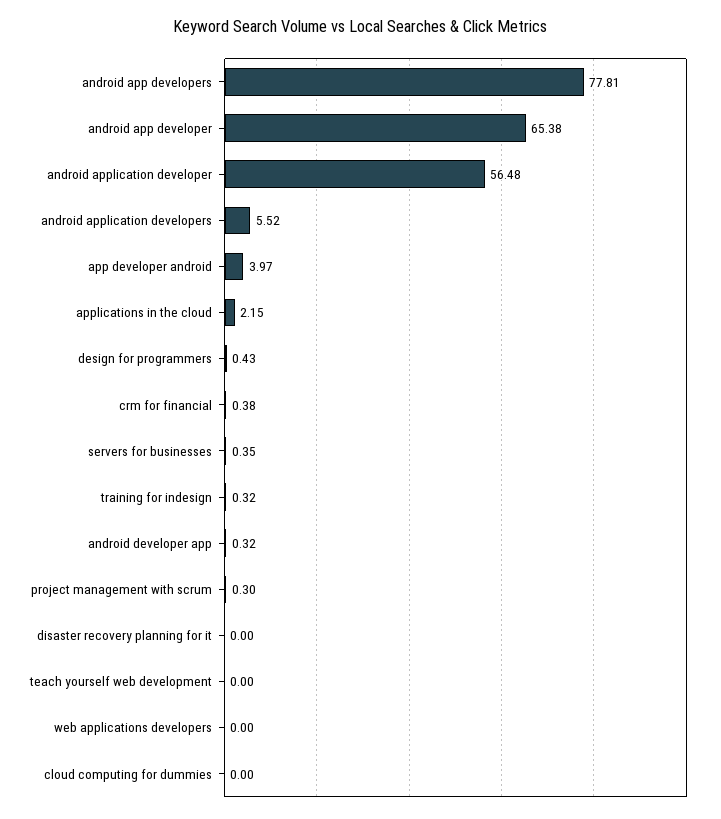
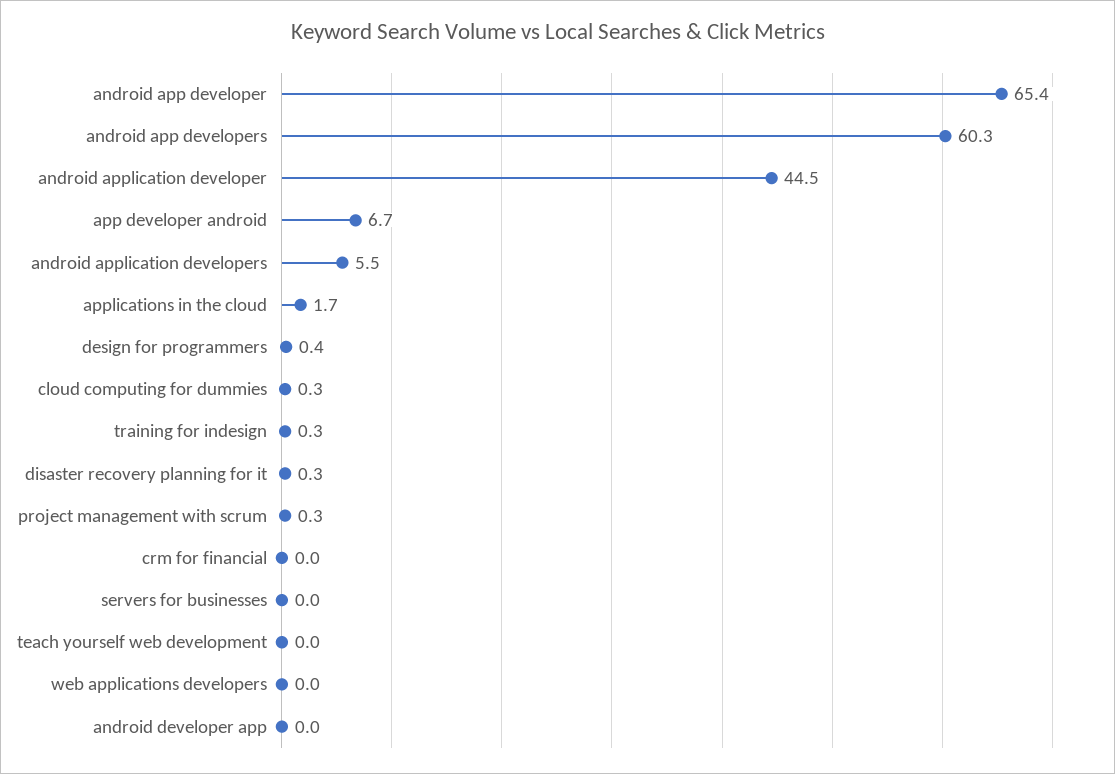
  {
-   "android app developers": 77.81,
+   "android app developers": 60.3,
    "android app developer": 65.38,
-   "android application developer": 56.48,
+   "android application developer": 44.5,
    "android application developers": 5.52,
-   "app developer android": 3.97,
+   "app developer android": 6.7,
-   "applications in the cloud": 2.15,
+   "applications in the cloud": 1.7,
    "design for programmers": 0.43,
-   "crm for financial": 0.38,
+   "crm for financial": 0,
-   "servers for businesses": 0.35,
+   "servers for businesses": 0,
    "training for indesign": 0.32,
-   "android developer app": 0.32,
+   "android developer app": 0,
    "project management with scrum": 0.3,
-   "disaster recovery planning for it": 0,
+   "disaster recovery planning for it": 0.3,
    "teach yourself web development": 0,
    "web applications developers": 0,
-   "cloud computing for dummies": 0
+   "cloud computing for dummies": 0.3
  }

